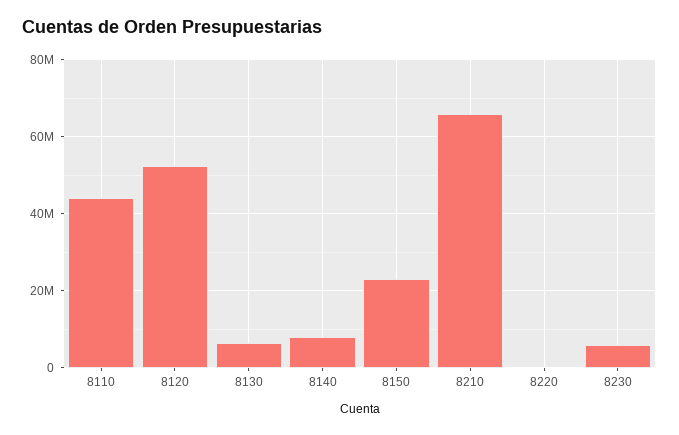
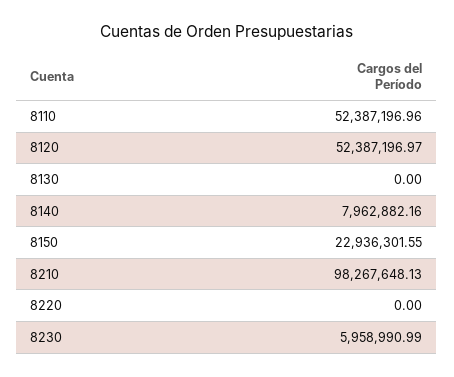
  {
-   "8110": 44000000,
+   "8110": 52387196.96,
    "8120": 52387196.97,
-   "8130": 6000000,
+   "8130": 0,
    "8140": 7962882.16,
    "8150": 22936301.55,
-   "8210": 66000000,
+   "8210": 98267648.13,
    "8220": 0,
    "8230": 5958990.99
  }

